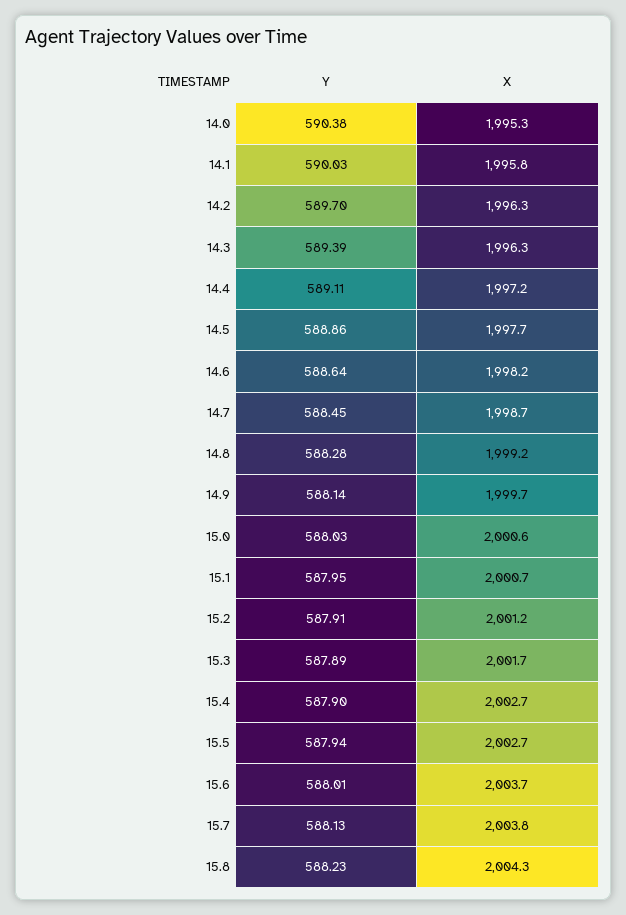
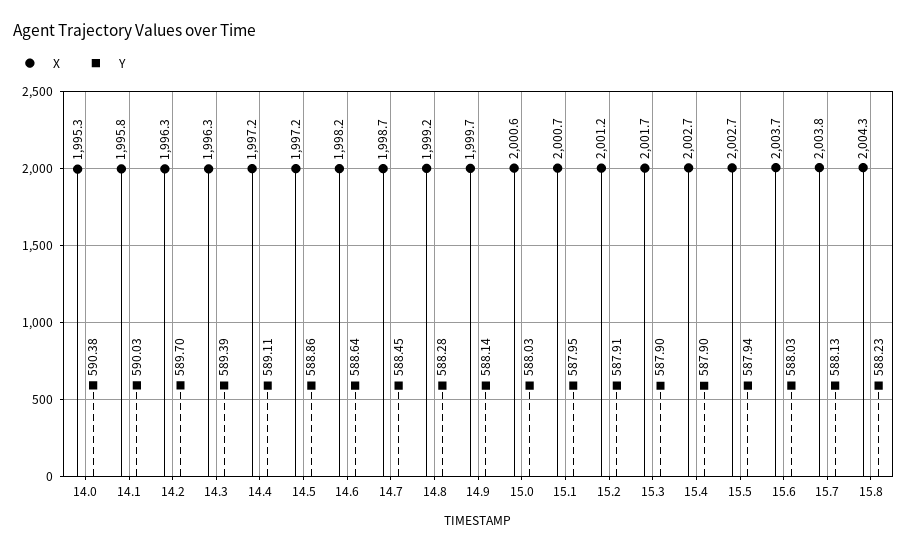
  {
    "Y": {
      "14.0": 590.38,
      "14.1": 590.03,
      "14.2": 589.7,
      "14.3": 589.39,
      "14.4": 589.11,
      "14.5": 588.86,
      "14.6": 588.64,
      "14.7": 588.45,
      "14.8": 588.28,
      "14.9": 588.14,
      "15.0": 588.03,
      "15.1": 587.95,
      "15.2": 587.91,
-     "15.3": 587.89,
+     "15.3": 587.9,
      "15.4": 587.9,
      "15.5": 587.94,
-     "15.6": 588.01,
+     "15.6": 588.03,
      "15.7": 588.13,
      "15.8": 588.23
    },
    "X": {
      "14.0": 1995.3,
      "14.1": 1995.8,
      "14.2": 1996.3,
      "14.3": 1996.3,
      "14.4": 1997.2,
-     "14.5": 1997.7,
+     "14.5": 1997.2,
      "14.6": 1998.2,
      "14.7": 1998.7,
      "14.8": 1999.2,
      "14.9": 1999.7,
      "15.0": 2000.6,
      "15.1": 2000.7,
      "15.2": 2001.2,
      "15.3": 2001.7,
      "15.4": 2002.7,
      "15.5": 2002.7,
      "15.6": 2003.7,
      "15.7": 2003.8,
      "15.8": 2004.3
    }
  }

